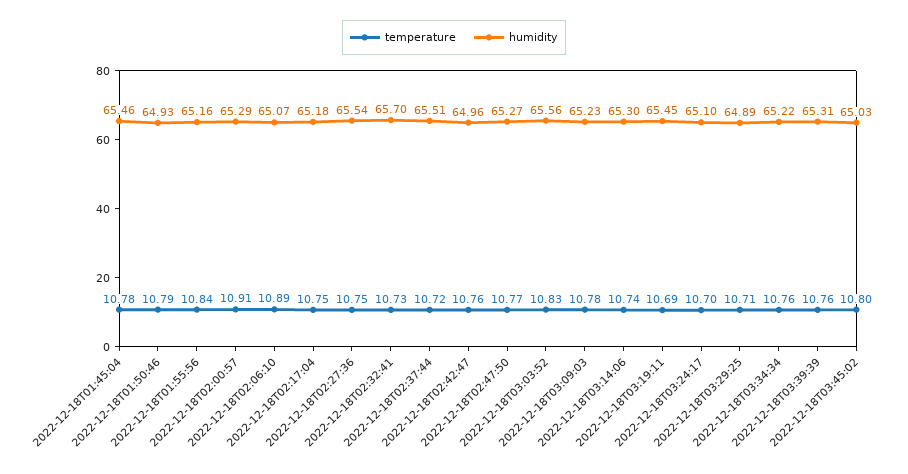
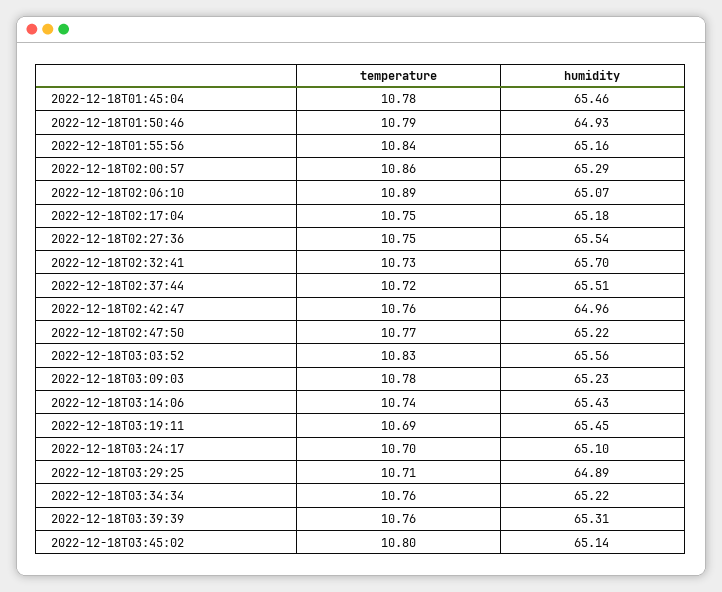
  {
    "temperature": {
      "2022-12-18T01:45:04": 10.78,
      "2022-12-18T01:50:46": 10.79,
      "2022-12-18T01:55:56": 10.84,
-     "2022-12-18T02:00:57": 10.91,
+     "2022-12-18T02:00:57": 10.86,
      "2022-12-18T02:06:10": 10.89,
      "2022-12-18T02:17:04": 10.75,
      "2022-12-18T02:27:36": 10.75,
      "2022-12-18T02:32:41": 10.73,
      "2022-12-18T02:37:44": 10.72,
      "2022-12-18T02:42:47": 10.76,
      "2022-12-18T02:47:50": 10.77,
      "2022-12-18T03:03:52": 10.83,
      "2022-12-18T03:09:03": 10.78,
      "2022-12-18T03:14:06": 10.74,
      "2022-12-18T03:19:11": 10.69,
      "2022-12-18T03:24:17": 10.7,
      "2022-12-18T03:29:25": 10.71,
      "2022-12-18T03:34:34": 10.76,
      "2022-12-18T03:39:39": 10.76,
      "2022-12-18T03:45:02": 10.8
    },
    "humidity": {
      "2022-12-18T01:45:04": 65.46,
      "2022-12-18T01:50:46": 64.93,
      "2022-12-18T01:55:56": 65.16,
      "2022-12-18T02:00:57": 65.29,
      "2022-12-18T02:06:10": 65.07,
      "2022-12-18T02:17:04": 65.18,
      "2022-12-18T02:27:36": 65.54,
      "2022-12-18T02:32:41": 65.7,
      "2022-12-18T02:37:44": 65.51,
      "2022-12-18T02:42:47": 64.96,
-     "2022-12-18T02:47:50": 65.27,
+     "2022-12-18T02:47:50": 65.22,
      "2022-12-18T03:03:52": 65.56,
      "2022-12-18T03:09:03": 65.23,
-     "2022-12-18T03:14:06": 65.3,
+     "2022-12-18T03:14:06": 65.43,
      "2022-12-18T03:19:11": 65.45,
      "2022-12-18T03:24:17": 65.1,
      "2022-12-18T03:29:25": 64.89,
      "2022-12-18T03:34:34": 65.22,
      "2022-12-18T03:39:39": 65.31,
-     "2022-12-18T03:45:02": 65.03
+     "2022-12-18T03:45:02": 65.14
    }
  }

